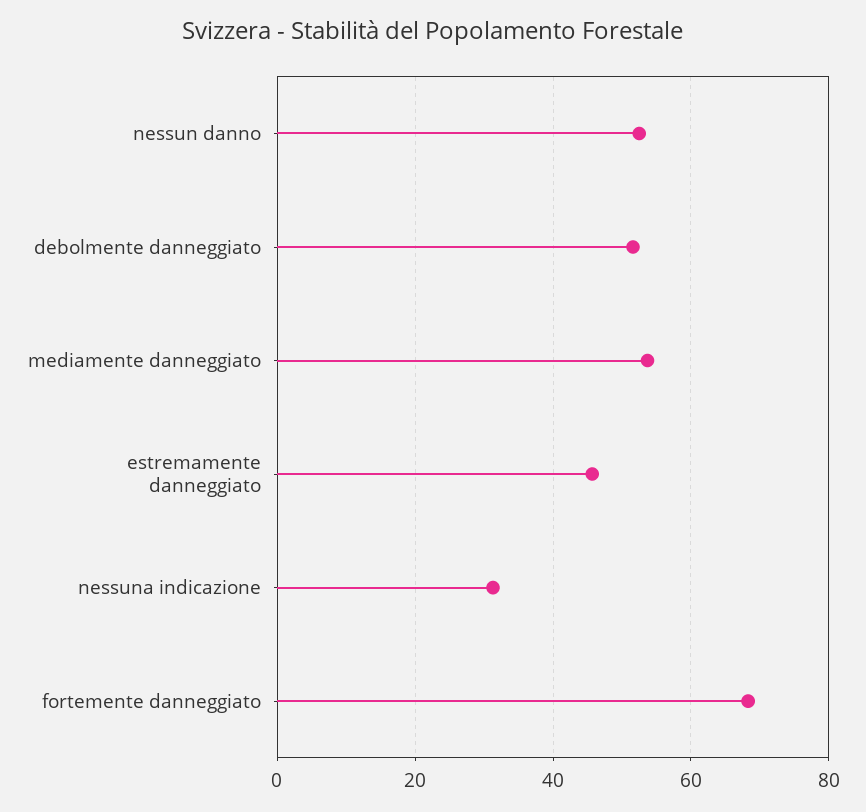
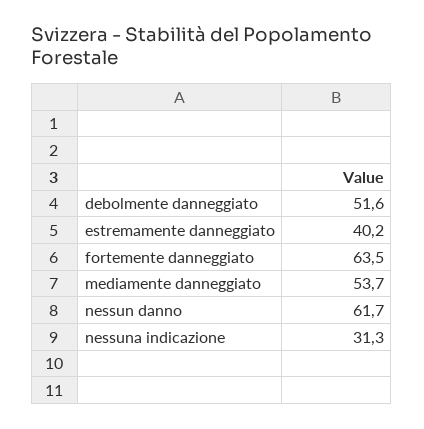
  {
-   "nessun danno": 52,
+   "nessun danno": 61.7,
    "debolmente danneggiato": 51.6,
    "mediamente danneggiato": 53.7,
-   "estremamente danneggiato": 46,
+   "estremamente danneggiato": 40.2,
    "nessuna indicazione": 31.3,
-   "fortemente danneggiato": 68
+   "fortemente danneggiato": 63.5
  }

